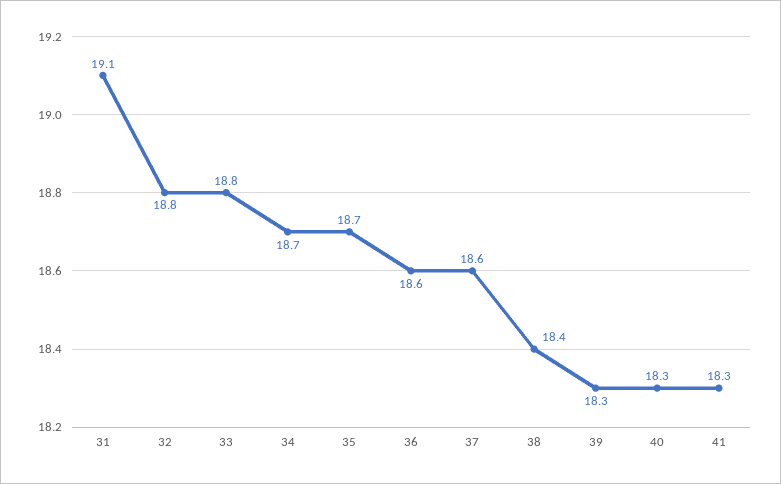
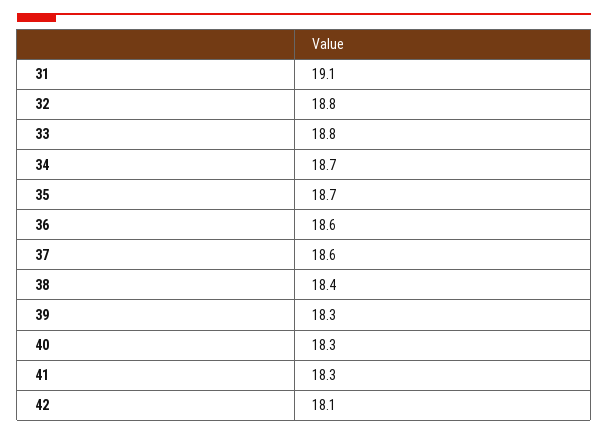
  {
    "31": 19.1,
    "32": 18.8,
    "33": 18.8,
    "34": 18.7,
    "35": 18.7,
    "36": 18.6,
    "37": 18.6,
    "38": 18.4,
    "39": 18.3,
    "40": 18.3,
-   "41": 18.3
+   "41": 18.3,
+   "42": 18.1
  }

